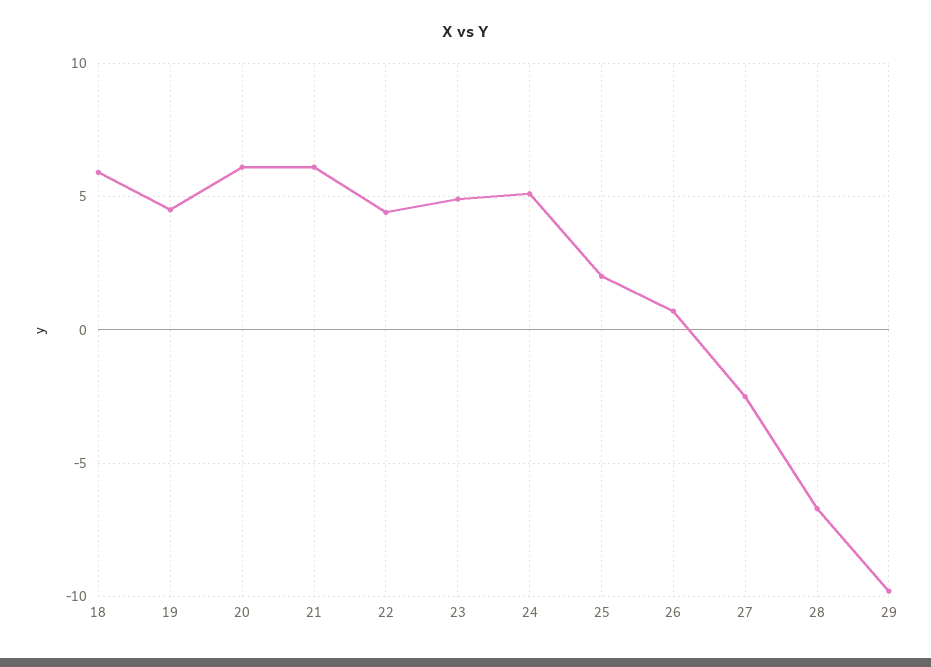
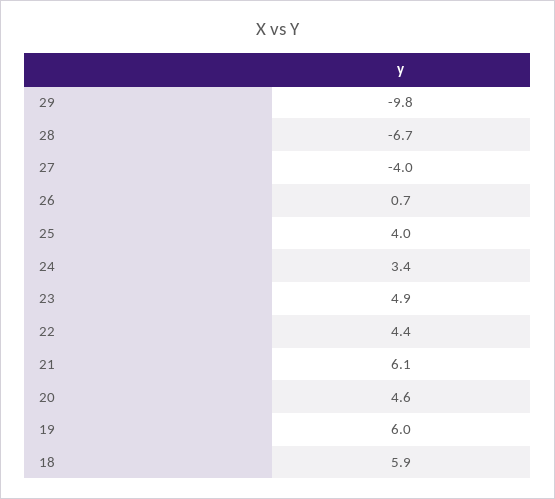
  {
    "18": 5.9,
-   "19": 4.5,
+   "19": 6,
-   "20": 6,
+   "20": 4.6,
    "21": 6.1,
    "22": 4.4,
    "23": 4.9,
-   "24": 5,
+   "24": 3.4,
-   "25": 2,
+   "25": 4,
    "26": 0.7,
-   "27": -2.5,
+   "27": -4,
    "28": -6.7,
    "29": -9.8
  }

